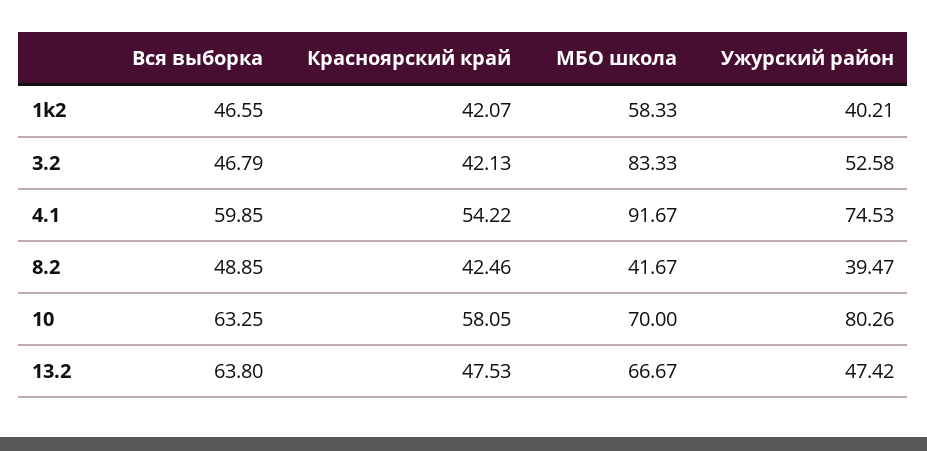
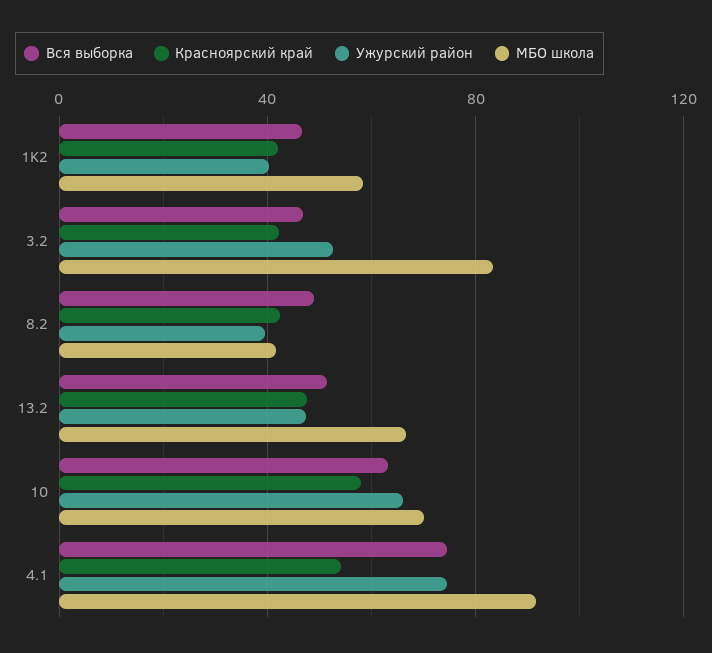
  {
    "Вся выборка": {
      "1k2": 46.55,
      "3.2": 46.79,
-     "4.1": 59.85,
+     "4.1": 75,
      "8.2": 48.85,
      "10": 63.25,
-     "13.2": 63.8
+     "13.2": 50
    },
    "Красноярский край": {
      "1k2": 42.07,
      "3.2": 42.13,
      "4.1": 54.22,
      "8.2": 42.46,
      "10": 58.05,
      "13.2": 47.53
    },
    "МБО школа": {
      "1k2": 58.33,
      "3.2": 83.33,
      "4.1": 91.67,
      "8.2": 41.67,
      "10": 70,
      "13.2": 66.67
    },
    "Ужурский район": {
      "1k2": 40.21,
      "3.2": 52.58,
      "4.1": 74.53,
      "8.2": 39.47,
-     "10": 80.26,
+     "10": 65,
      "13.2": 47.42
    }
  }

